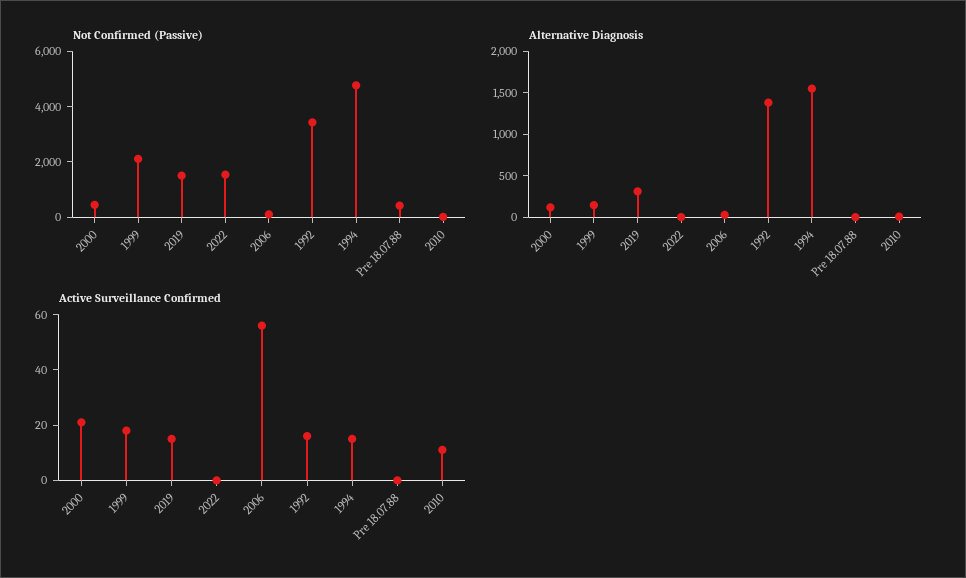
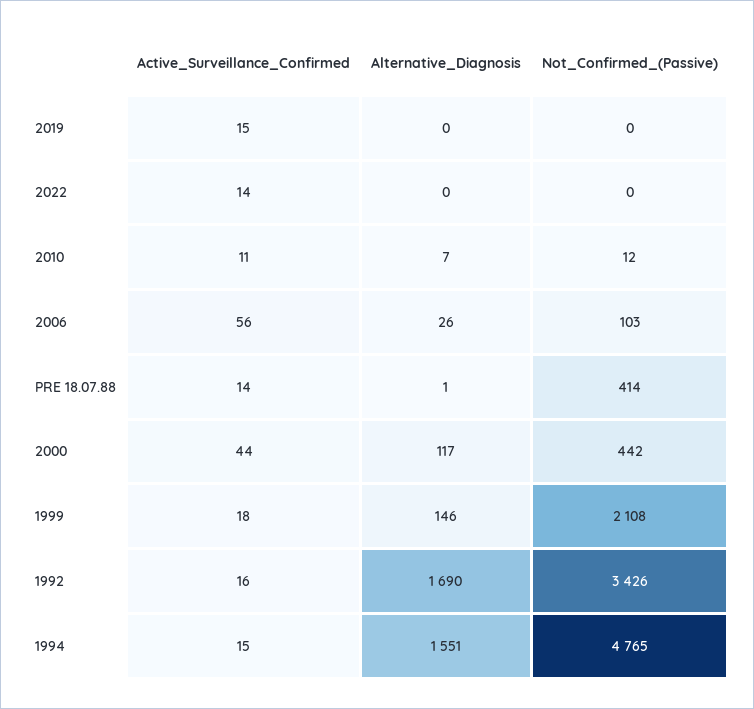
  {
    "Not Confirmed (Passive)": {
      "2000": 442,
      "1999": 2108,
-     "2019": 1500,
+     "2019": 0,
-     "2022": 1500,
+     "2022": 0,
      "2006": 103,
      "1992": 3426,
      "1994": 4765,
      "Pre 18.07.88": 414,
      "2010": 12
    },
    "Alternative Diagnosis": {
      "2000": 117,
      "1999": 146,
-     "2019": 300,
+     "2019": 0,
      "2022": 0,
      "2006": 26,
-     "1992": 1400,
+     "1992": 1690,
      "1994": 1551,
      "Pre 18.07.88": 1,
      "2010": 7
    },
    "Active Surveillance Confirmed": {
-     "2000": 20,
+     "2000": 44,
      "1999": 18,
      "2019": 15,
-     "2022": 0,
+     "2022": 14,
      "2006": 56,
      "1992": 16,
      "1994": 15,
-     "Pre 18.07.88": 0,
+     "Pre 18.07.88": 14,
      "2010": 11
    }
  }

